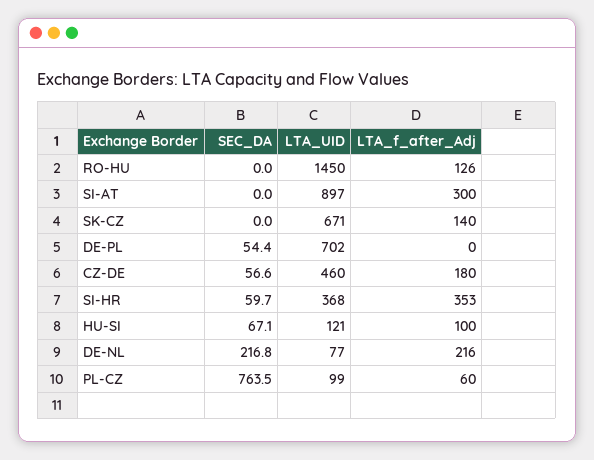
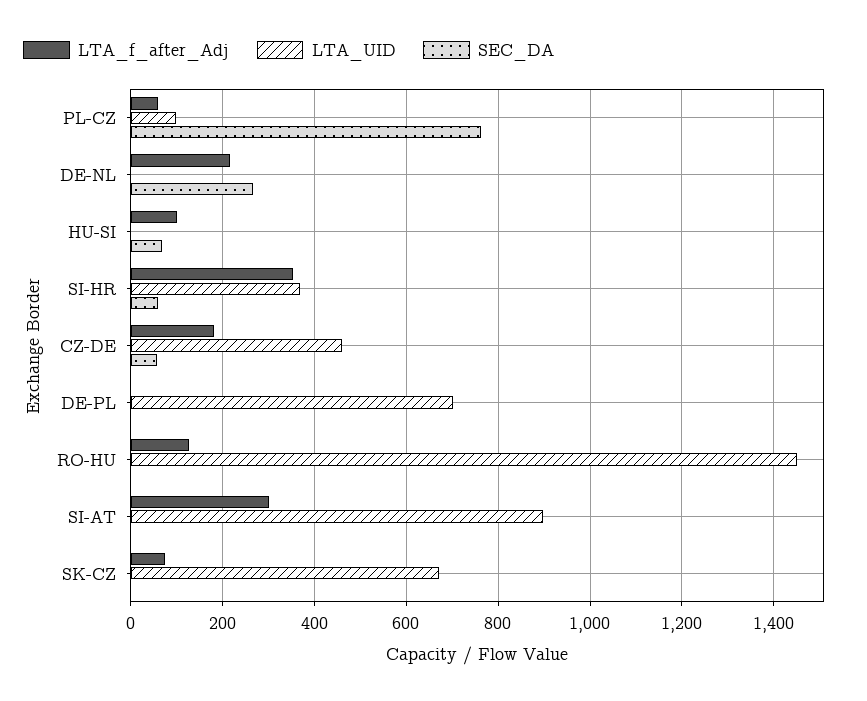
  {
    "SEC_DA": {
      "RO-HU": 0,
      "SI-AT": 0,
      "SK-CZ": 0,
-     "DE-PL": 54.4,
+     "DE-PL": 0,
      "CZ-DE": 56.6,
      "SI-HR": 59.7,
      "HU-SI": 67.1,
-     "DE-NL": 216.8,
+     "DE-NL": 260,
      "PL-CZ": 763.5
    },
    "LTA_UID": {
      "RO-HU": 1450,
      "SI-AT": 897,
      "SK-CZ": 671,
      "DE-PL": 702,
      "CZ-DE": 460,
      "SI-HR": 368,
-     "HU-SI": 121,
+     "HU-SI": 0,
-     "DE-NL": 77,
+     "DE-NL": 0,
      "PL-CZ": 99
    },
    "LTA_f_after_Adj": {
      "RO-HU": 126,
      "SI-AT": 300,
-     "SK-CZ": 140,
+     "SK-CZ": 80,
      "DE-PL": 0,
      "CZ-DE": 180,
      "SI-HR": 353,
      "HU-SI": 100,
      "DE-NL": 216,
      "PL-CZ": 60
    }
  }

